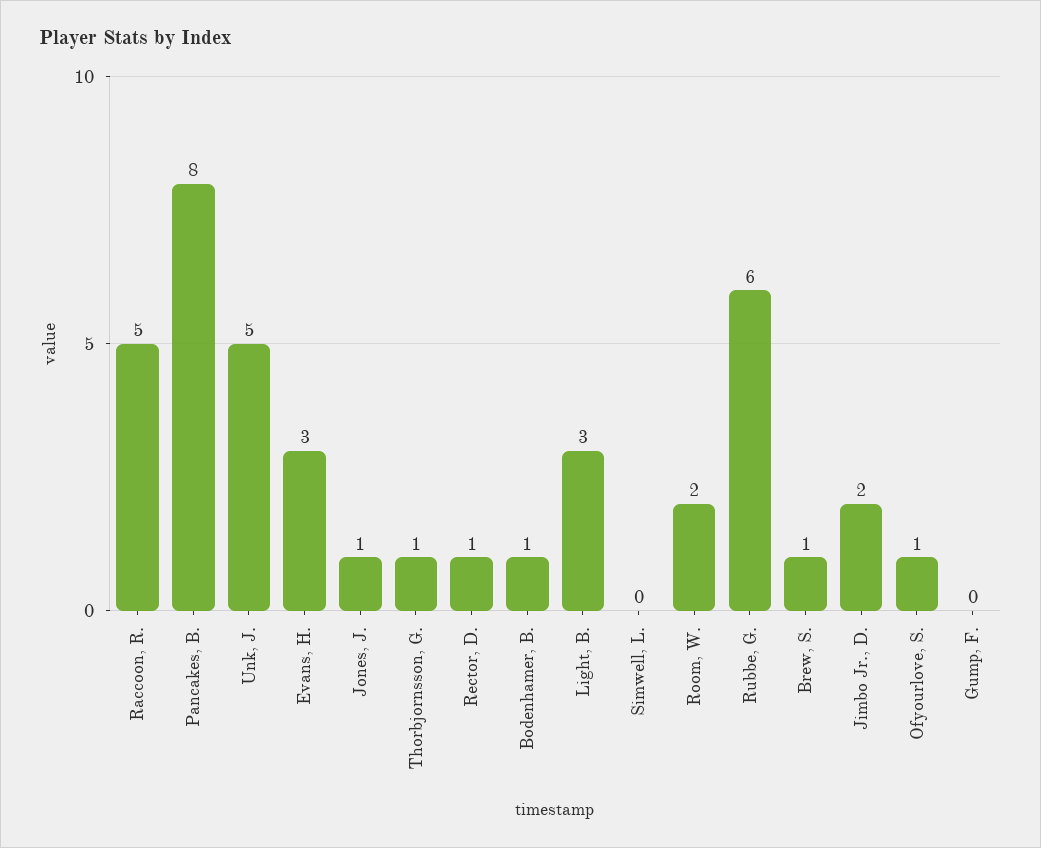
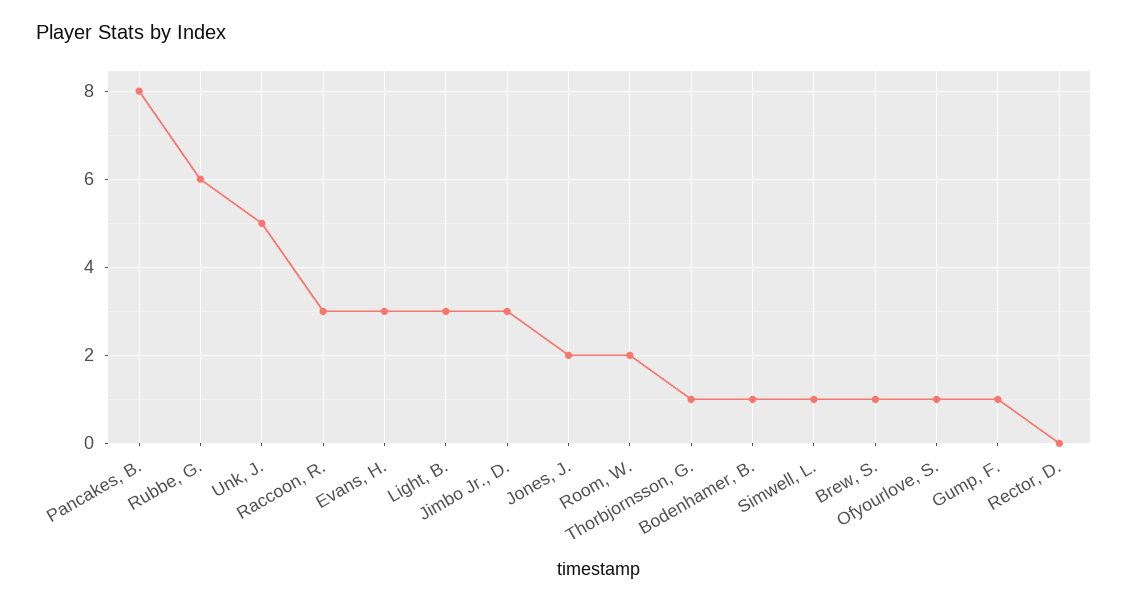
  {
-   "Raccoon, R.": 5,
+   "Raccoon, R.": 3,
    "Pancakes, B.": 8,
    "Unk, J.": 5,
    "Evans, H.": 3,
-   "Jones, J.": 1,
+   "Jones, J.": 2,
    "Thorbjornsson, G.": 1,
-   "Rector, D.": 1,
+   "Rector, D.": 0,
    "Bodenhamer, B.": 1,
    "Light, B.": 3,
-   "Simwell, L.": 0,
+   "Simwell, L.": 1,
    "Room, W.": 2,
    "Rubbe, G.": 6,
    "Brew, S.": 1,
-   "Jimbo Jr., D.": 2,
+   "Jimbo Jr., D.": 3,
    "Ofyourlove, S.": 1,
-   "Gump, F.": 0
+   "Gump, F.": 1
  }

